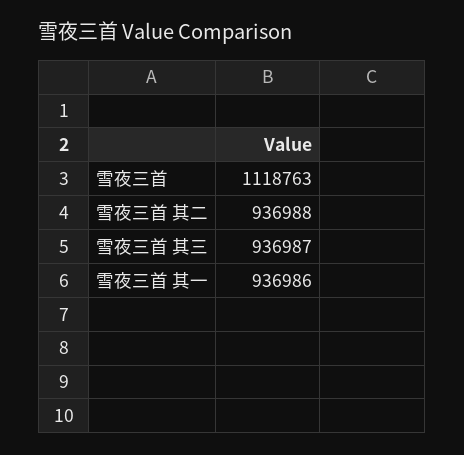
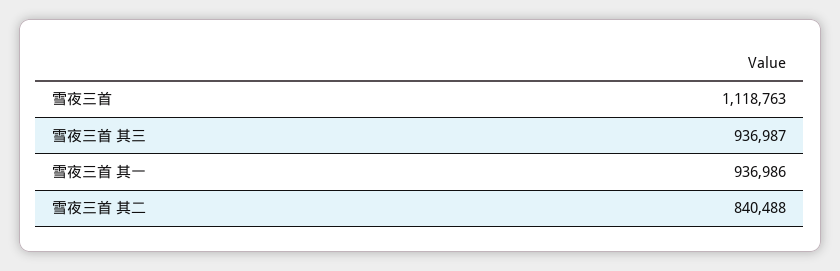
  {
    "雪夜三首": 1118763,
-   "雪夜三首 其二": 936988,
+   "雪夜三首 其二": 840488,
    "雪夜三首 其三": 936987,
    "雪夜三首 其一": 936986
  }

